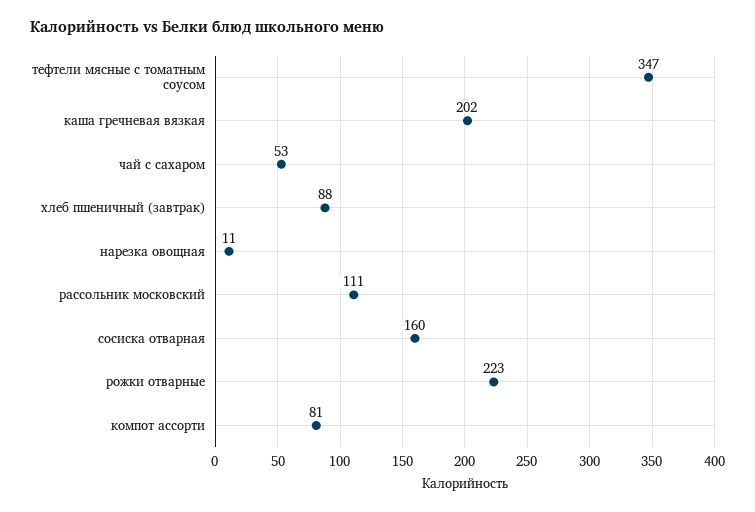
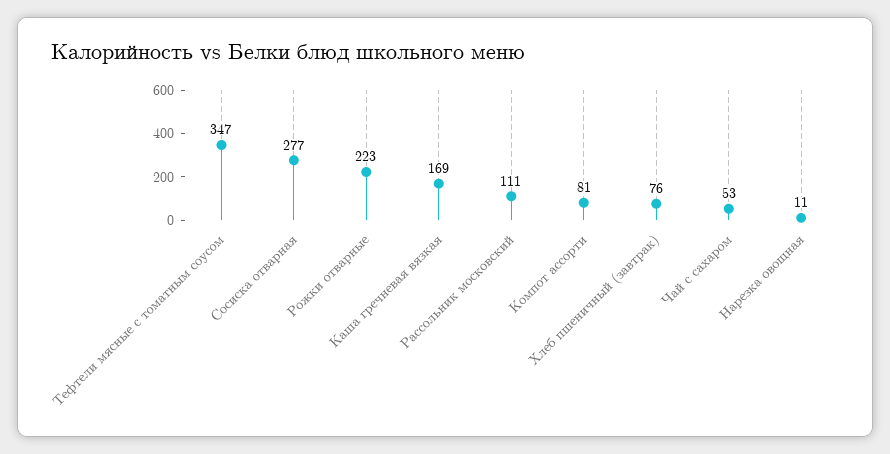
  {
    "тефтели мясные с томатным соусом": 347,
-   "каша гречневая вязкая": 202,
+   "каша гречневая вязкая": 169,
    "чай с сахаром": 53,
-   "хлеб пшеничный (завтрак)": 88,
+   "хлеб пшеничный (завтрак)": 76,
    "нарезка овощная": 11,
    "рассольник московский": 111,
-   "сосиска отварная": 160,
+   "сосиска отварная": 277,
    "рожки отварные": 223,
    "компот ассорти": 81
  }

